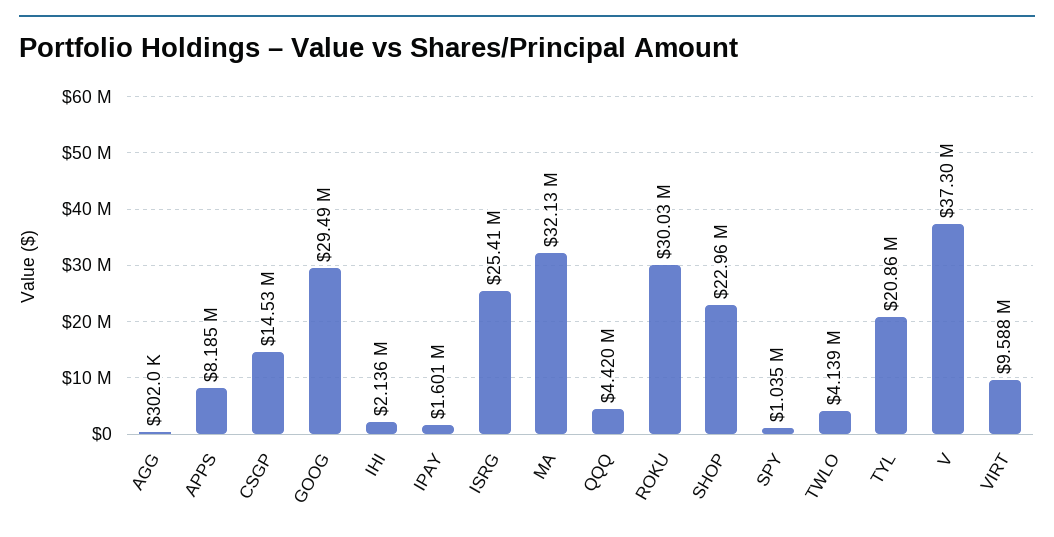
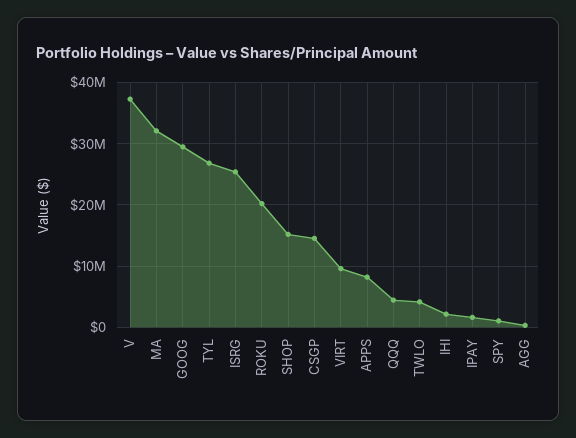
  {
    "AGG": 302000,
    "APPS": 8185000,
    "CSGP": 14530000,
    "GOOG": 29490000,
    "IHI": 2136000,
    "IPAY": 1601000,
    "ISRG": 25410000,
    "MA": 32130000,
    "QQQ": 4420000,
-   "ROKU": 30030000,
+   "ROKU": 20000000,
-   "SHOP": 22960000,
+   "SHOP": 15000000,
    "SPY": 1035000,
    "TWLO": 4139000,
-   "TYL": 20860000,
+   "TYL": 27000000,
    "V": 37300000,
    "VIRT": 9588000
  }

